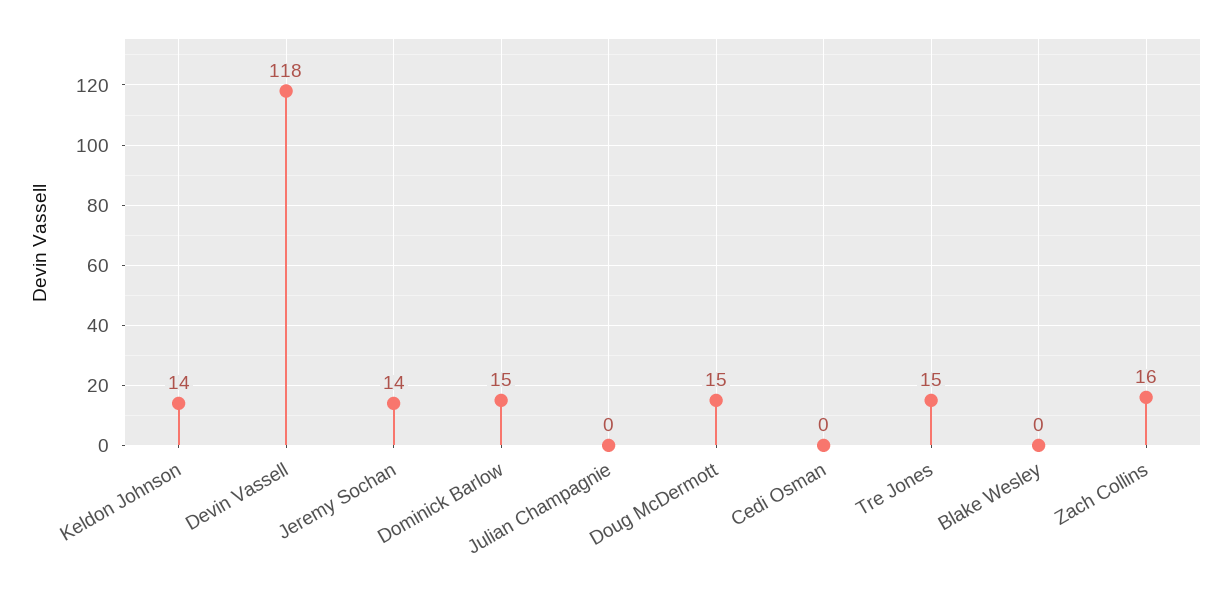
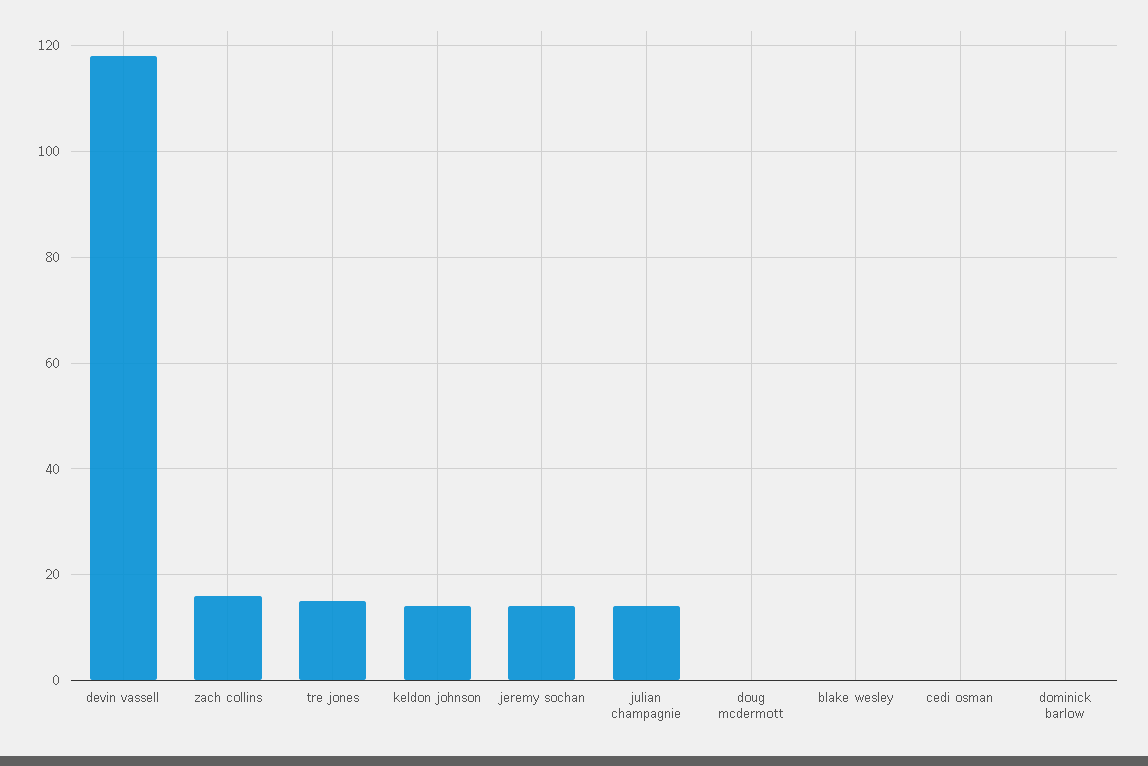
  {
    "Keldon Johnson": 14,
    "Devin Vassell": 118,
    "Jeremy Sochan": 14,
-   "Dominick Barlow": 15,
+   "Dominick Barlow": 0,
-   "Julian Champagnie": 0,
+   "Julian Champagnie": 15,
-   "Doug McDermott": 15,
+   "Doug McDermott": 0,
    "Cedi Osman": 0,
    "Tre Jones": 15,
    "Blake Wesley": 0,
    "Zach Collins": 16
  }

